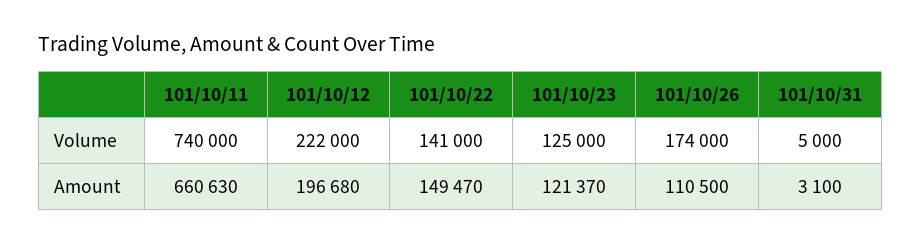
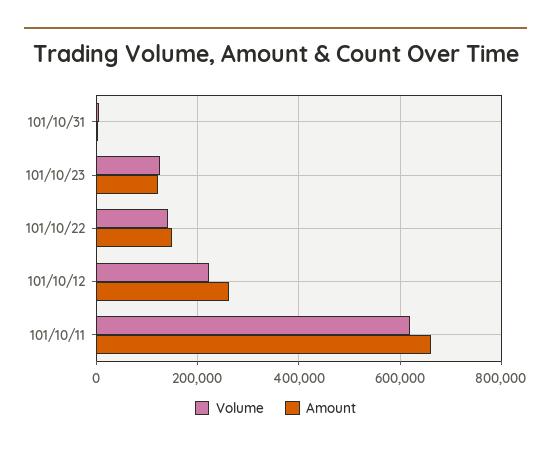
  {
    "Volume": {
-     "101/10/11": 740000,
+     "101/10/11": 620000,
      "101/10/12": 222000,
      "101/10/22": 141000,
      "101/10/23": 125000,
-     "101/10/26": 174000,
      "101/10/31": 5000
    },
    "Amount": {
      "101/10/11": 660630,
-     "101/10/12": 196680,
+     "101/10/12": 260000,
      "101/10/22": 149470,
      "101/10/23": 121370,
-     "101/10/26": 110500,
      "101/10/31": 3100
    }
  }

